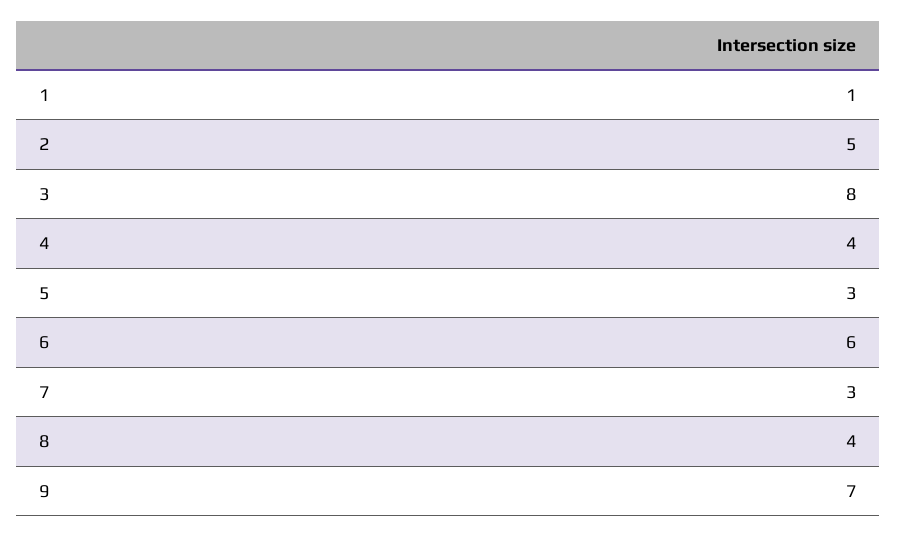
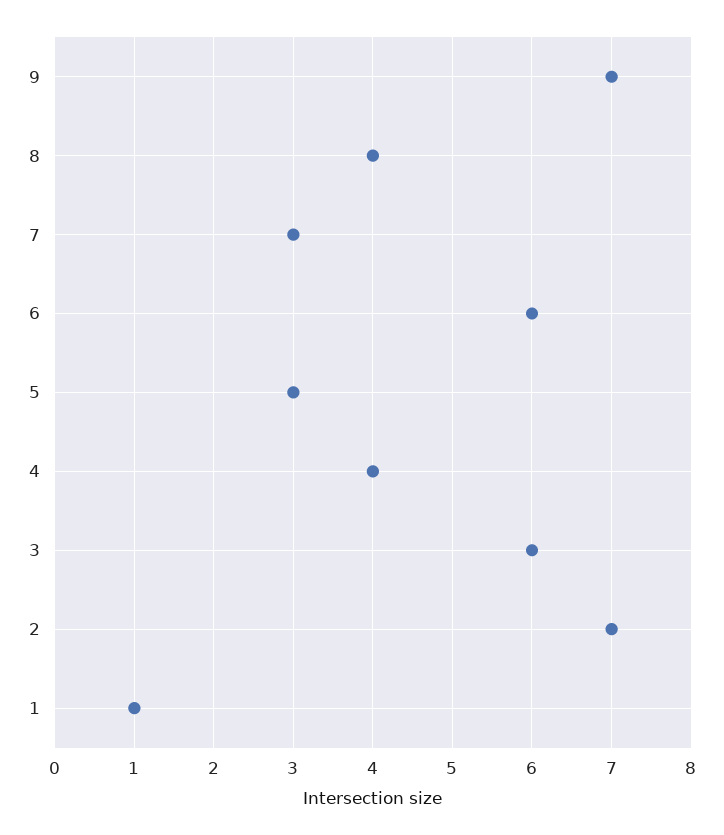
  {
    "1": 1,
-   "2": 5,
+   "2": 7,
-   "3": 8,
+   "3": 6,
    "4": 4,
    "5": 3,
    "6": 6,
    "7": 3,
    "8": 4,
    "9": 7
  }

